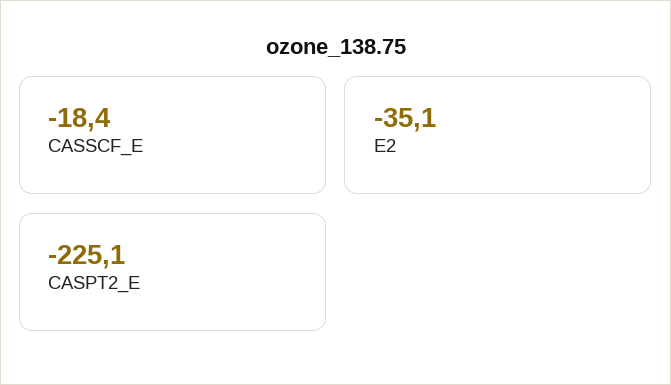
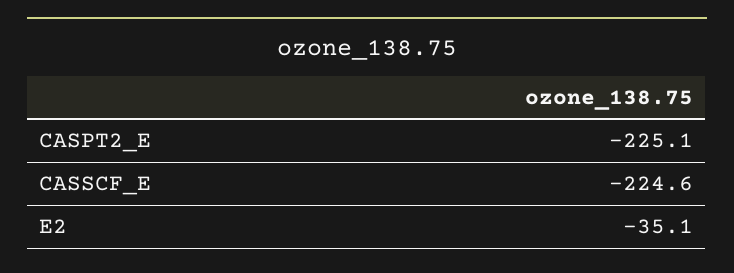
  {
-   "CASSCF_E": -18.4,
+   "CASSCF_E": -224.6,
    "E2": -35.1,
    "CASPT2_E": -225.1
  }

